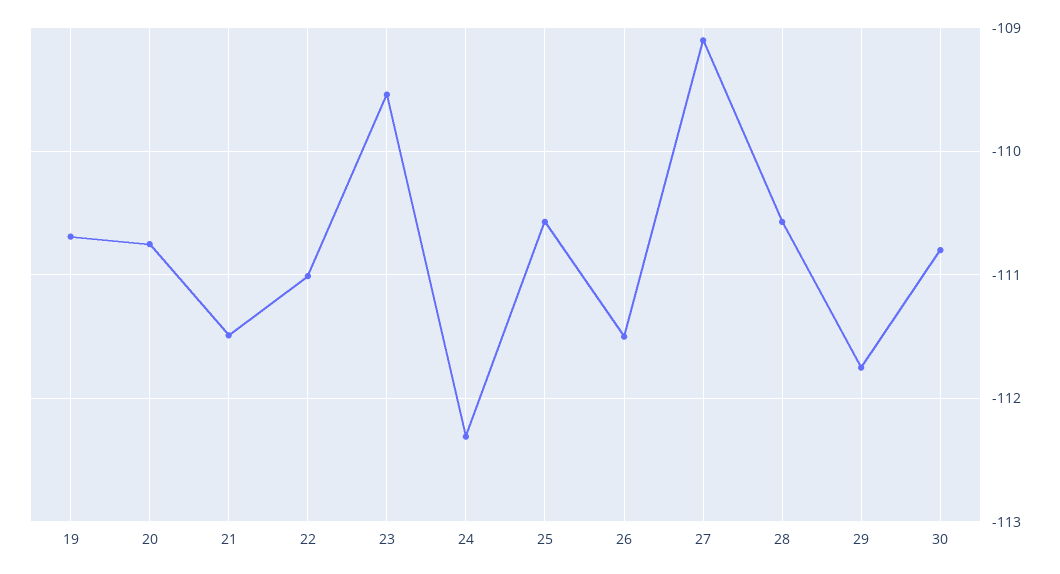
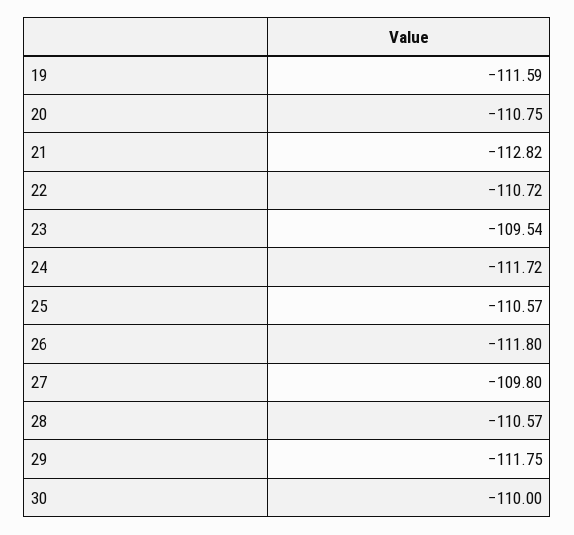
  {
-   "19": -110.7,
+   "19": -111.59,
    "20": -110.75,
-   "21": -111.5,
+   "21": -112.82,
-   "22": -111,
+   "22": -110.72,
    "23": -109.54,
-   "24": -112.3,
+   "24": -111.72,
    "25": -110.57,
-   "26": -111.5,
+   "26": -111.8,
-   "27": -109.1,
+   "27": -109.8,
    "28": -110.57,
    "29": -111.75,
-   "30": -110.8
+   "30": -110
  }

